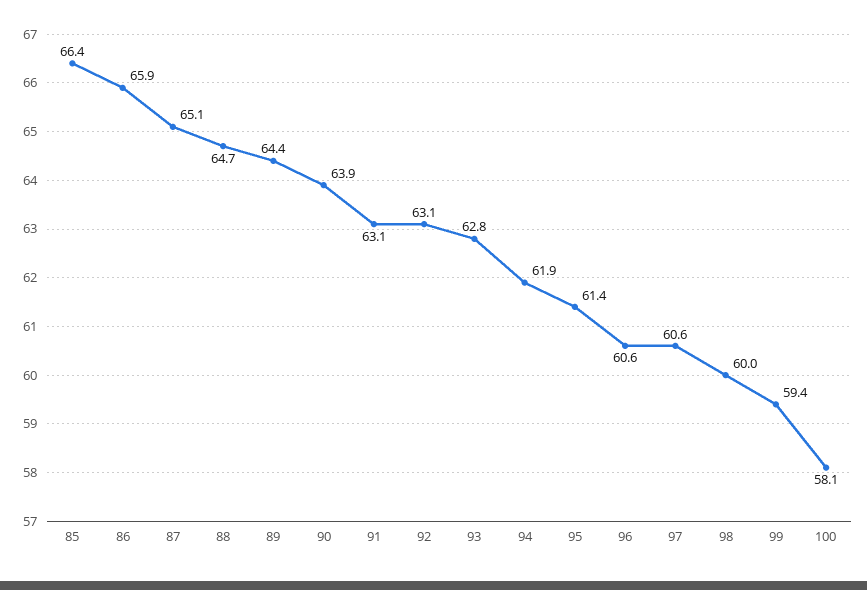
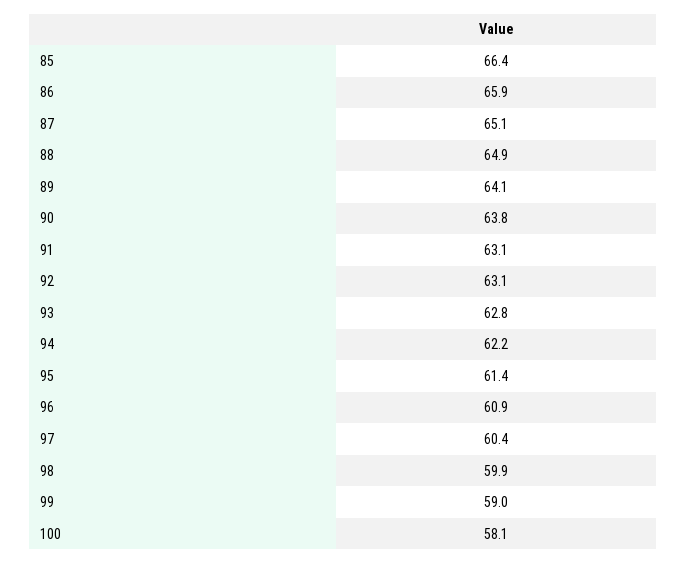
  {
    "85": 66.4,
    "86": 65.9,
    "87": 65.1,
-   "88": 64.7,
+   "88": 64.9,
-   "89": 64.4,
+   "89": 64.1,
-   "90": 63.9,
+   "90": 63.8,
    "91": 63.1,
    "92": 63.1,
    "93": 62.8,
-   "94": 61.9,
+   "94": 62.2,
    "95": 61.4,
-   "96": 60.6,
+   "96": 60.9,
-   "97": 60.6,
+   "97": 60.4,
-   "98": 60,
+   "98": 59.9,
-   "99": 59.4,
+   "99": 59,
    "100": 58.1
  }

